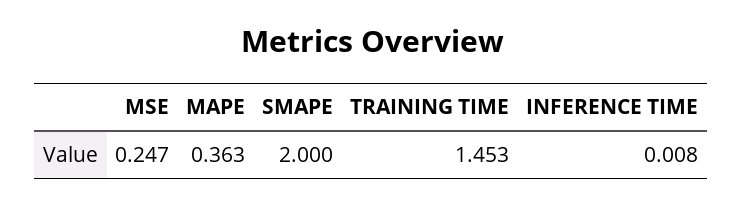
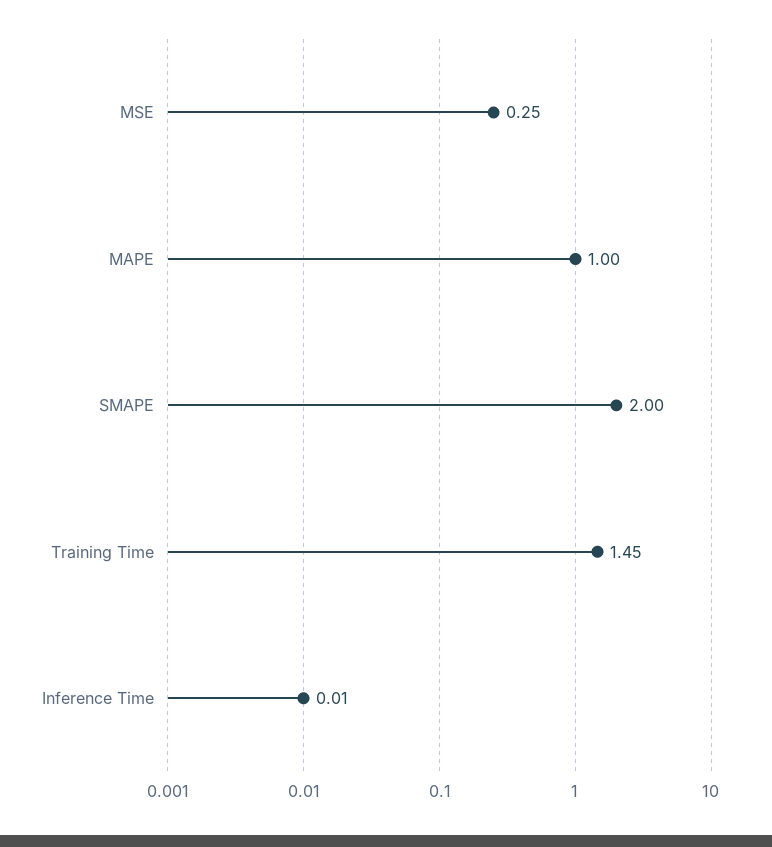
  {
    "MSE": 0.247,
-   "MAPE": 0.363,
+   "MAPE": 1,
    "SMAPE": 2,
    "TRAINING TIME": 1.453,
    "INFERENCE TIME": 0.008
  }

